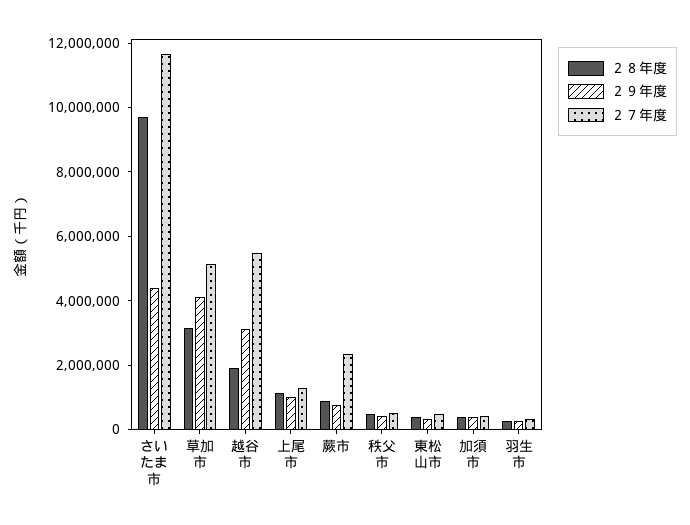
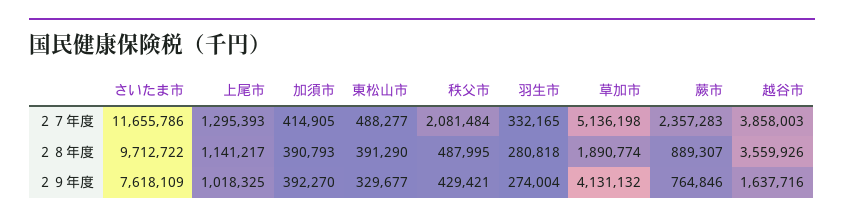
  {
    "２８年度": {
      "さいたま市": 9712722,
-     "草加市": 3000000,
+     "草加市": 1890774,
-     "越谷市": 2000000,
+     "越谷市": 3559926,
      "上尾市": 1141217,
      "蕨市": 889307,
      "秩父市": 487995,
      "東松山市": 391290,
      "加須市": 390793,
      "羽生市": 280818
    },
    "２９年度": {
-     "さいたま市": 4500000,
+     "さいたま市": 7618109,
      "草加市": 4131132,
-     "越谷市": 3000000,
+     "越谷市": 1637716,
      "上尾市": 1018325,
      "蕨市": 764846,
      "秩父市": 429421,
      "東松山市": 329677,
      "加須市": 392270,
      "羽生市": 274004
    },
    "２７年度": {
      "さいたま市": 11655786,
      "草加市": 5136198,
-     "越谷市": 5500000,
+     "越谷市": 3858003,
      "上尾市": 1295393,
      "蕨市": 2357283,
-     "秩父市": 500000,
+     "秩父市": 2081484,
      "東松山市": 488277,
      "加須市": 414905,
      "羽生市": 332165
    }
  }

